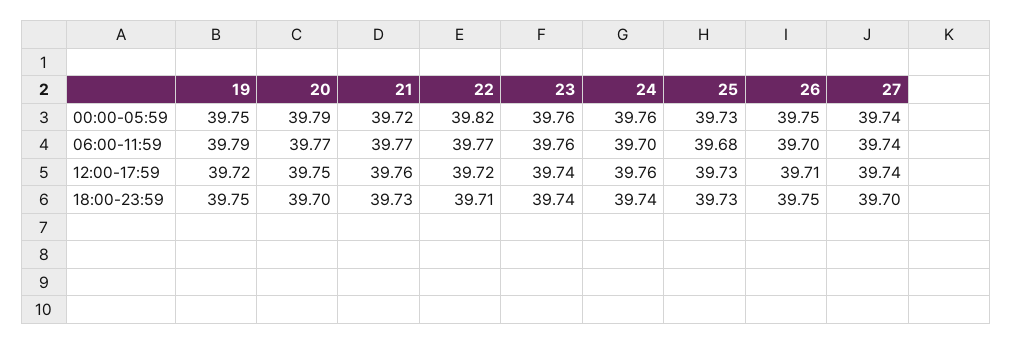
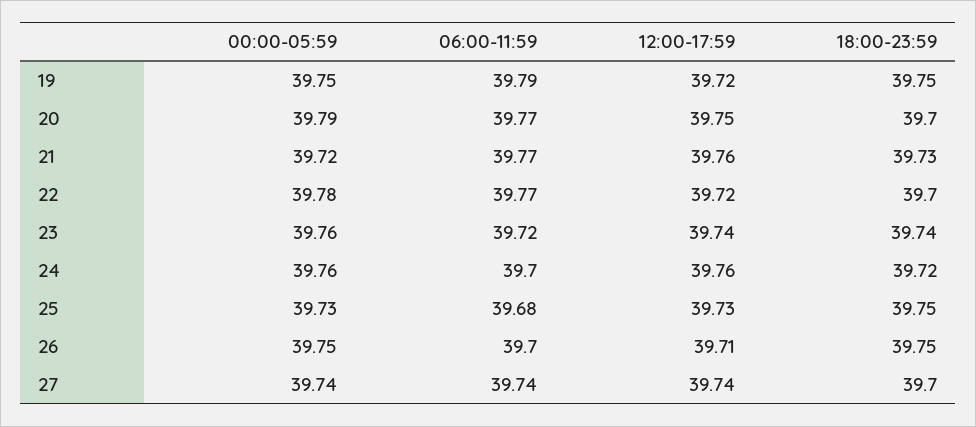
  {
    "19": {
      "00:00-05:59": 39.75,
      "06:00-11:59": 39.79,
      "12:00-17:59": 39.72,
      "18:00-23:59": 39.75
    },
    "20": {
      "00:00-05:59": 39.79,
      "06:00-11:59": 39.77,
      "12:00-17:59": 39.75,
      "18:00-23:59": 39.7
    },
    "21": {
      "00:00-05:59": 39.72,
      "06:00-11:59": 39.77,
      "12:00-17:59": 39.76,
      "18:00-23:59": 39.73
    },
    "22": {
-     "00:00-05:59": 39.82,
+     "00:00-05:59": 39.78,
      "06:00-11:59": 39.77,
      "12:00-17:59": 39.72,
-     "18:00-23:59": 39.71
+     "18:00-23:59": 39.7
    },
    "23": {
      "00:00-05:59": 39.76,
-     "06:00-11:59": 39.76,
+     "06:00-11:59": 39.72,
      "12:00-17:59": 39.74,
      "18:00-23:59": 39.74
    },
    "24": {
      "00:00-05:59": 39.76,
      "06:00-11:59": 39.7,
      "12:00-17:59": 39.76,
-     "18:00-23:59": 39.74
+     "18:00-23:59": 39.72
    },
    "25": {
      "00:00-05:59": 39.73,
      "06:00-11:59": 39.68,
      "12:00-17:59": 39.73,
-     "18:00-23:59": 39.73
+     "18:00-23:59": 39.75
    },
    "26": {
      "00:00-05:59": 39.75,
      "06:00-11:59": 39.7,
      "12:00-17:59": 39.71,
      "18:00-23:59": 39.75
    },
    "27": {
      "00:00-05:59": 39.74,
      "06:00-11:59": 39.74,
      "12:00-17:59": 39.74,
      "18:00-23:59": 39.7
    }
  }

